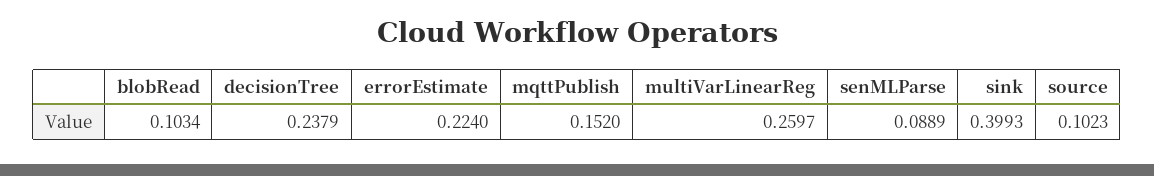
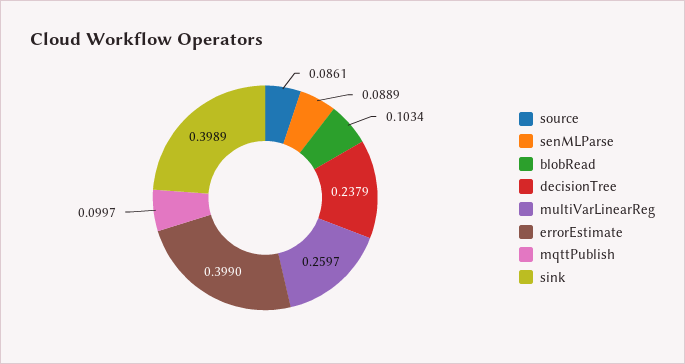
  {
    "blobRead": 0.1034,
    "decisionTree": 0.2379,
-   "errorEstimate": 0.224,
+   "errorEstimate": 0.399,
-   "mqttPublish": 0.152,
+   "mqttPublish": 0.0997,
    "multiVarLinearReg": 0.2597,
    "senMLParse": 0.0889,
-   "sink": 0.3993,
+   "sink": 0.3989,
-   "source": 0.1023
+   "source": 0.0861
  }

